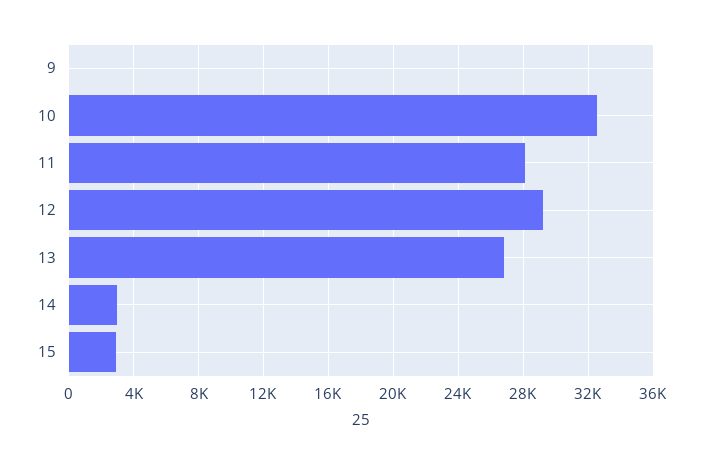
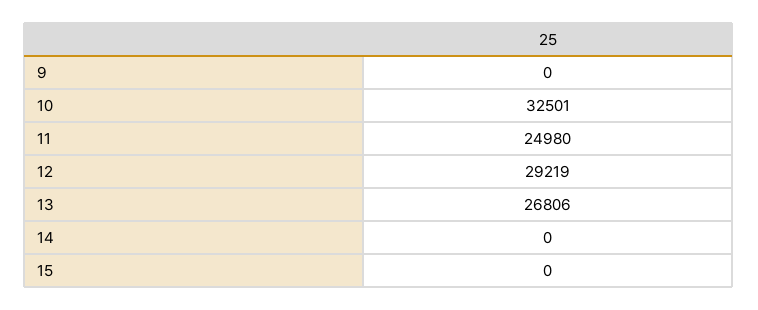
  {
    "9": 0,
    "10": 32501,
-   "11": 28000,
+   "11": 24980,
    "12": 29219,
    "13": 26806,
-   "14": 3000,
+   "14": 0,
-   "15": 3000
+   "15": 0
  }

